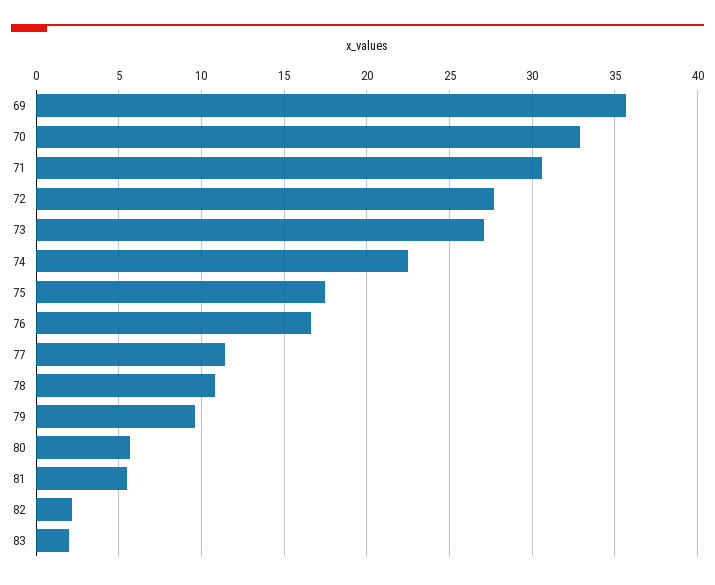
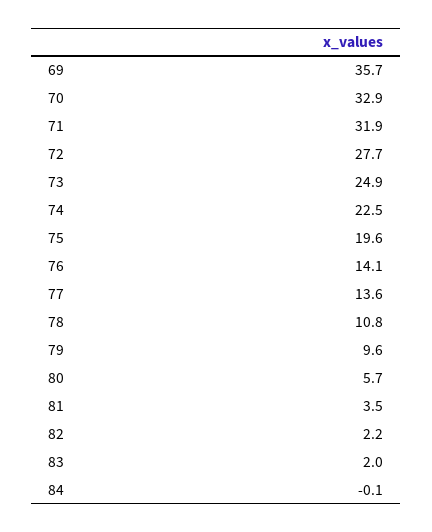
  {
    "69": 35.7,
    "70": 32.9,
-   "71": 30.5,
+   "71": 31.9,
    "72": 27.7,
-   "73": 27,
+   "73": 24.9,
    "74": 22.5,
-   "75": 17.5,
+   "75": 19.6,
-   "76": 16.5,
+   "76": 14.1,
-   "77": 11.5,
+   "77": 13.6,
    "78": 10.8,
    "79": 9.6,
    "80": 5.7,
-   "81": 5.5,
+   "81": 3.5,
    "82": 2.2,
-   "83": 2
+   "83": 2,
+   "84": -0.1
  }

